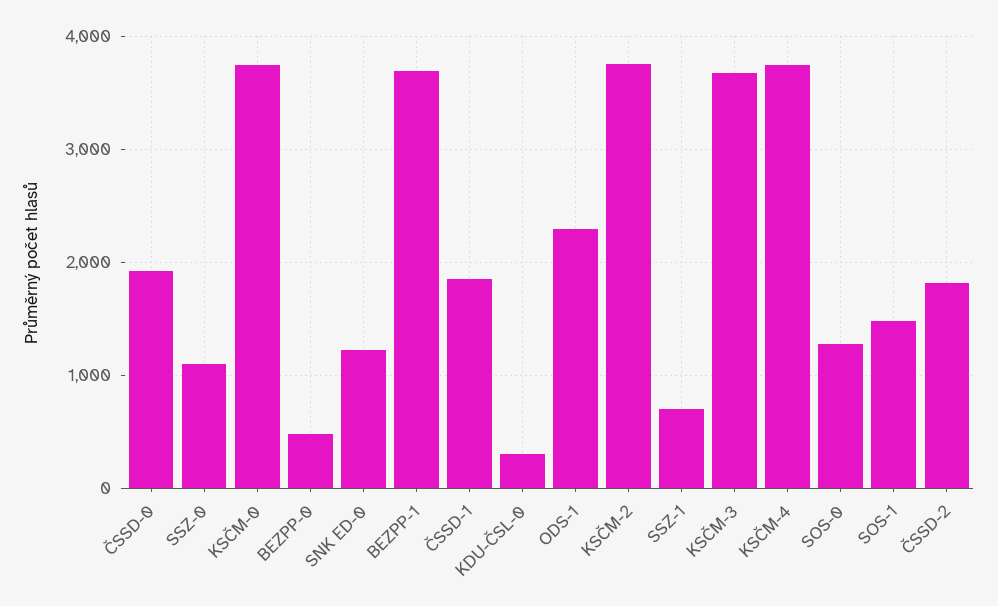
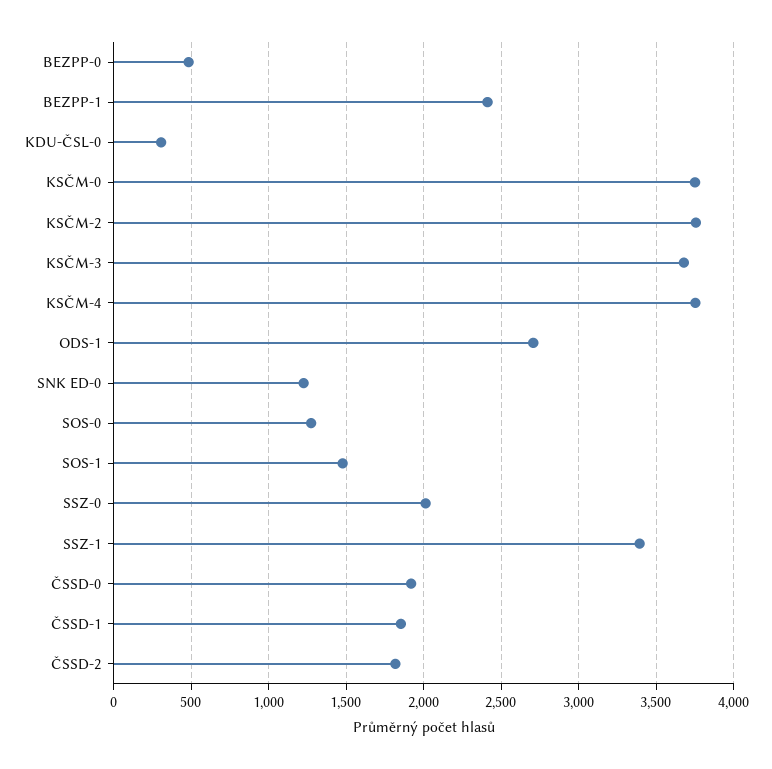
  {
    "ČSSD-0": 1900,
-   "SSZ-0": 1100,
+   "SSZ-0": 2000,
    "KSČM-0": 3750,
    "BEZPP-0": 500,
    "SNK ED-0": 1250,
-   "BEZPP-1": 3700,
+   "BEZPP-1": 2400,
    "ČSSD-1": 1850,
    "KDU-ČSL-0": 300,
-   "ODS-1": 2300,
+   "ODS-1": 2700,
    "KSČM-2": 3750,
-   "SSZ-1": 700,
+   "SSZ-1": 3400,
    "KSČM-3": 3700,
    "KSČM-4": 3750,
    "SOS-0": 1250,
    "SOS-1": 1500,
    "ČSSD-2": 1800
  }

